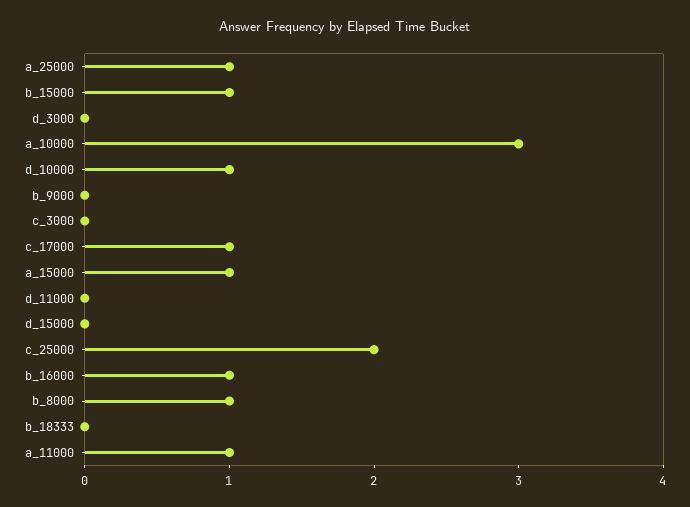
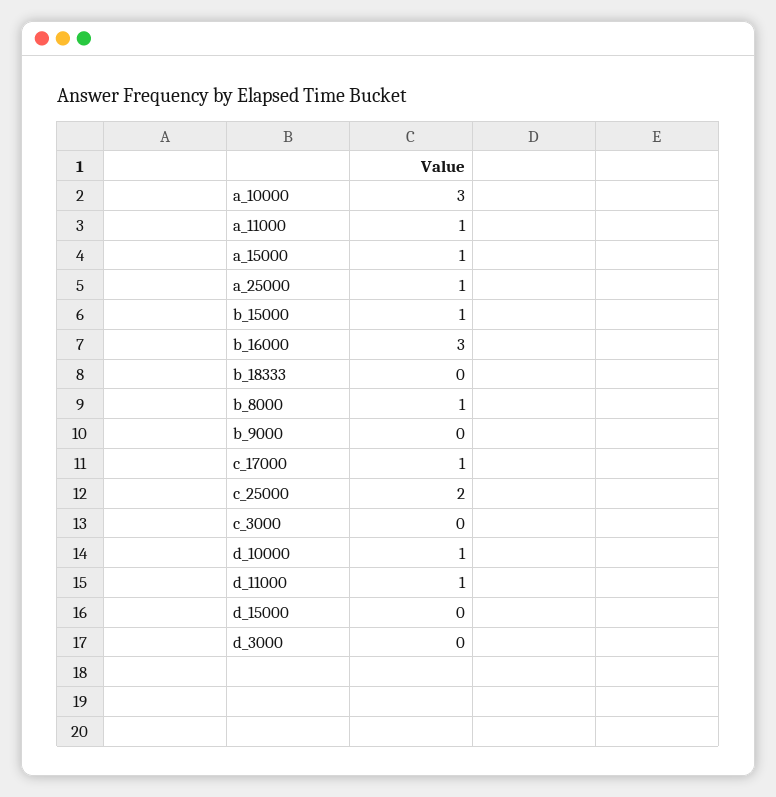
  {
    "a_25000": 1,
    "b_15000": 1,
    "d_3000": 0,
    "a_10000": 3,
    "d_10000": 1,
    "b_9000": 0,
    "c_3000": 0,
    "c_17000": 1,
    "a_15000": 1,
-   "d_11000": 0,
+   "d_11000": 1,
    "d_15000": 0,
    "c_25000": 2,
-   "b_16000": 1,
+   "b_16000": 3,
    "b_8000": 1,
    "b_18333": 0,
    "a_11000": 1
  }

